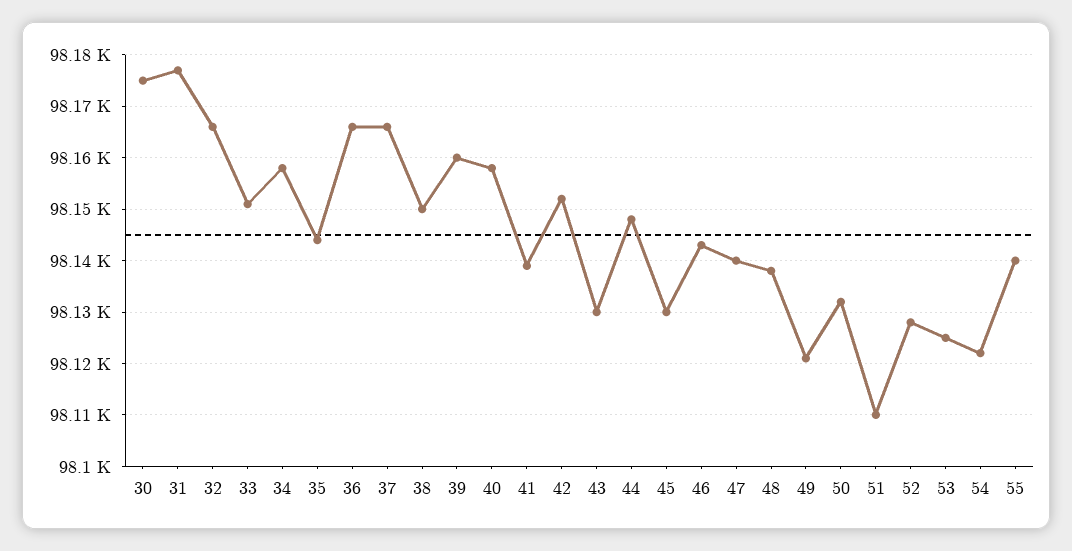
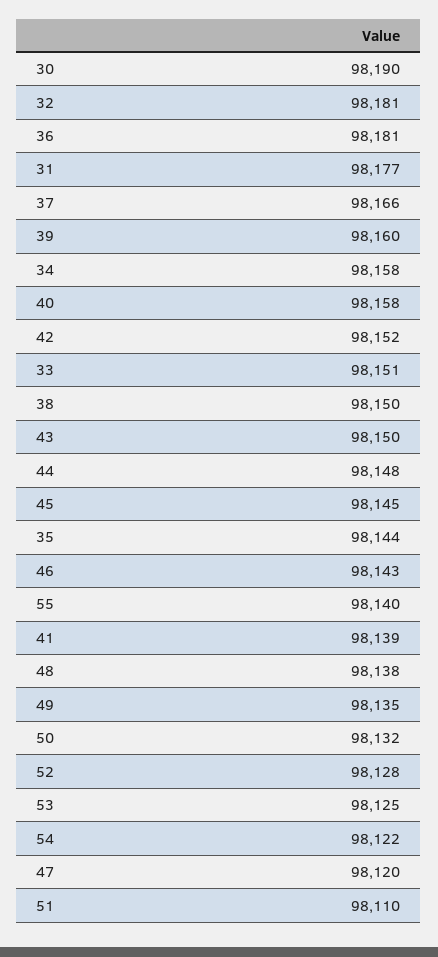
  {
-   "30": 98175,
+   "30": 98190,
    "31": 98177,
-   "32": 98165,
+   "32": 98181,
    "33": 98151,
    "34": 98158,
    "35": 98144,
-   "36": 98165,
+   "36": 98181,
    "37": 98166,
    "38": 98150,
    "39": 98160,
    "40": 98158,
    "41": 98139,
    "42": 98152,
-   "43": 98130,
+   "43": 98150,
    "44": 98148,
-   "45": 98130,
+   "45": 98145,
    "46": 98143,
-   "47": 98140,
+   "47": 98120,
    "48": 98138,
-   "49": 98120,
+   "49": 98135,
    "50": 98132,
    "51": 98110,
    "52": 98128,
    "53": 98125,
    "54": 98122,
    "55": 98140
  }

